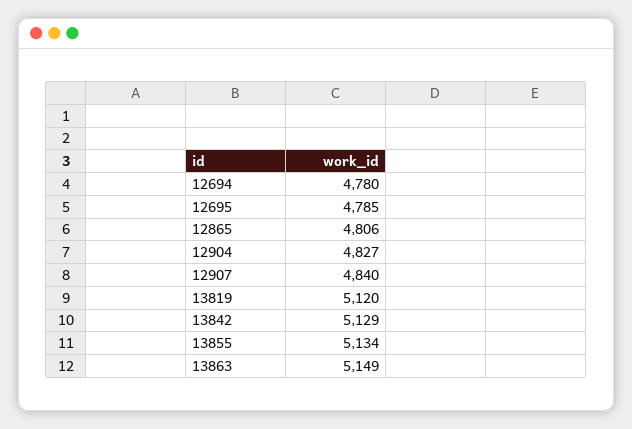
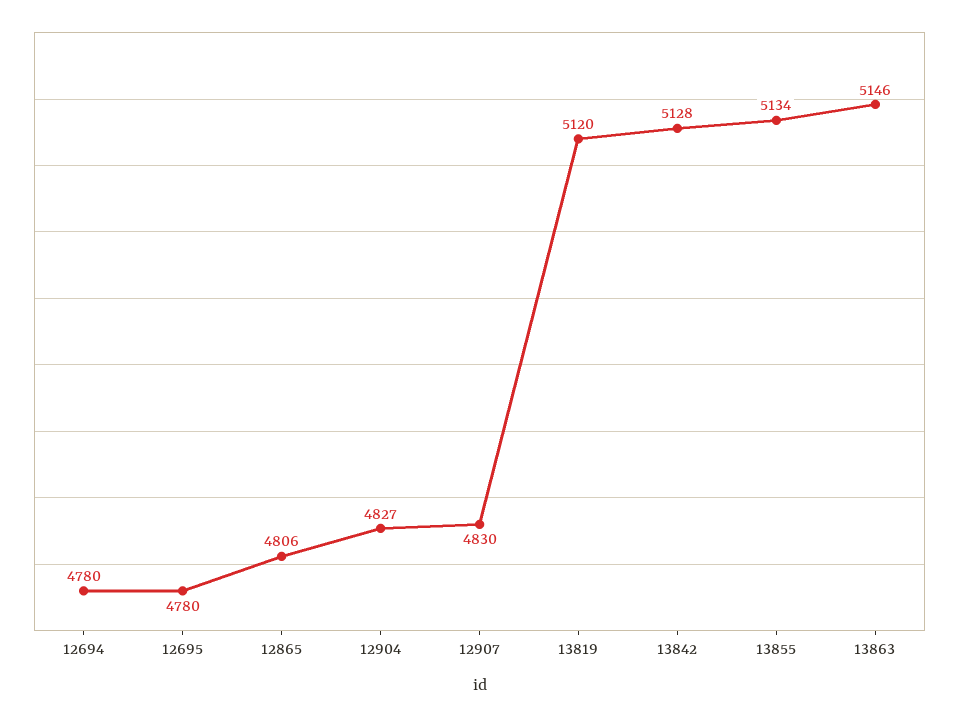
  {
    "12694": 4780,
-   "12695": 4785,
+   "12695": 4780,
    "12865": 4806,
    "12904": 4827,
-   "12907": 4840,
+   "12907": 4830,
    "13819": 5120,
-   "13842": 5129,
+   "13842": 5128,
    "13855": 5134,
-   "13863": 5149
+   "13863": 5146
  }

